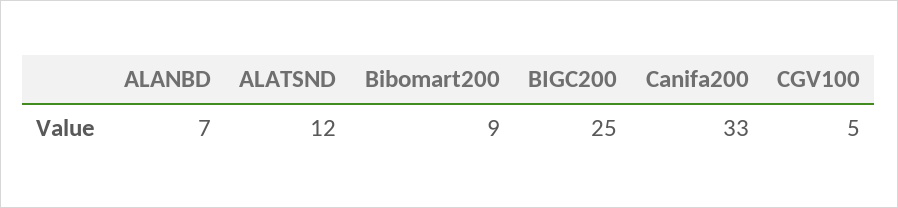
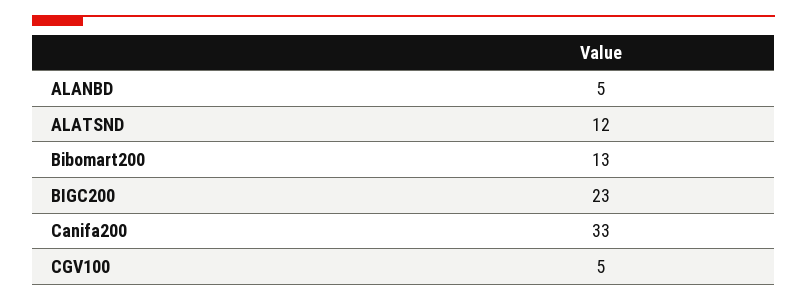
  {
-   "ALANBD": 7,
+   "ALANBD": 5,
    "ALATSND": 12,
-   "Bibomart200": 9,
+   "Bibomart200": 13,
-   "BIGC200": 25,
+   "BIGC200": 23,
    "Canifa200": 33,
    "CGV100": 5
  }

